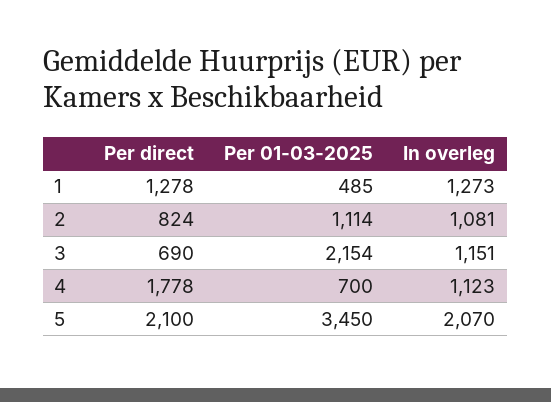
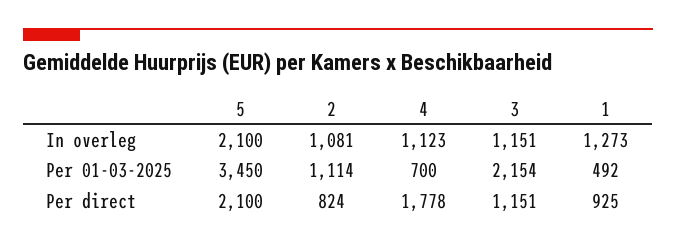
  {
    "Per direct": {
-     "1": 1278,
+     "1": 925,
      "2": 824,
-     "3": 690,
+     "3": 1151,
      "4": 1778,
      "5": 2100
    },
    "Per 01-03-2025": {
-     "1": 485,
+     "1": 492,
      "2": 1114,
      "3": 2154,
      "4": 700,
      "5": 3450
    },
    "In overleg": {
      "1": 1273,
      "2": 1081,
      "3": 1151,
      "4": 1123,
-     "5": 2070
+     "5": 2100
    }
  }

